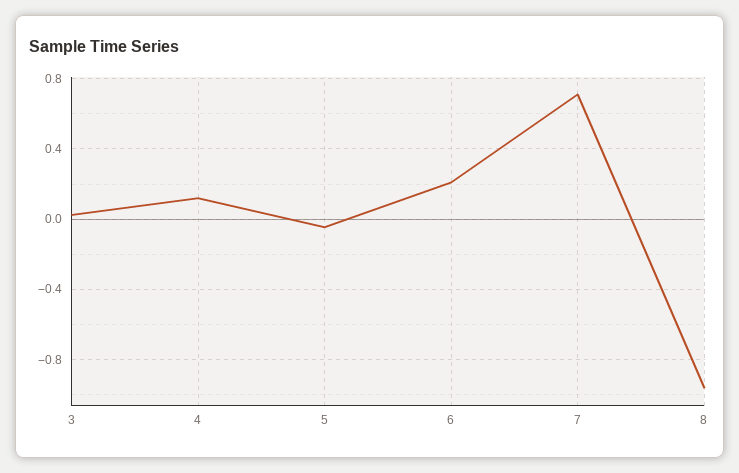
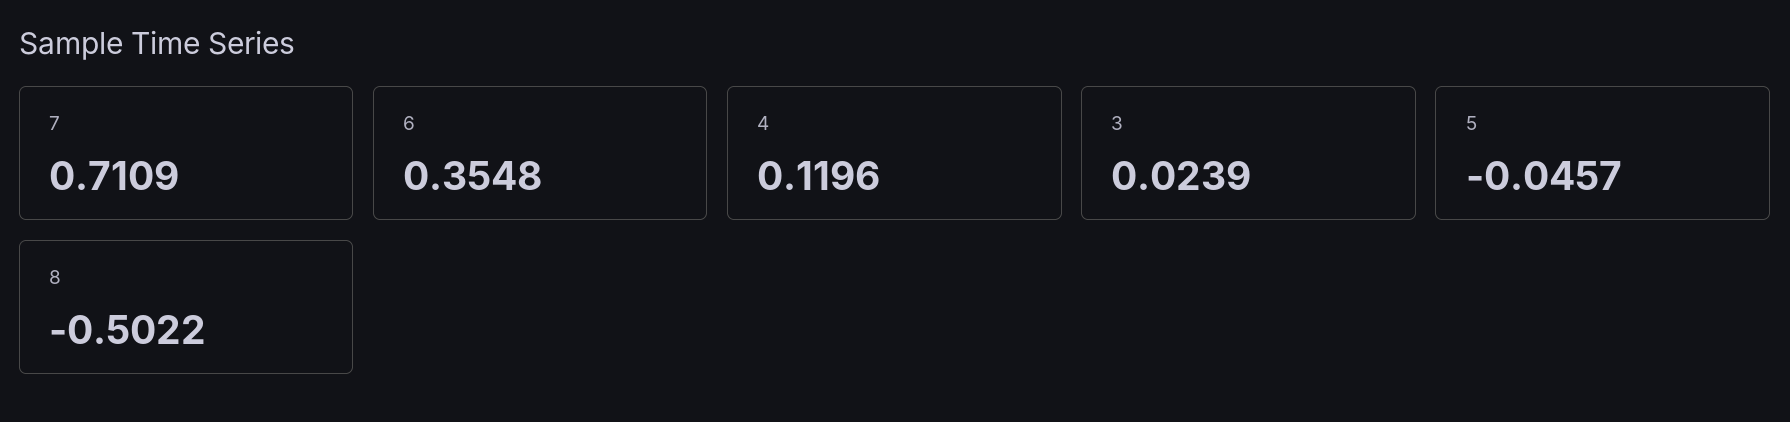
  {
    "3": 0.0239,
    "4": 0.1196,
    "5": -0.0457,
-   "6": 0.2,
+   "6": 0.3548,
    "7": 0.7109,
-   "8": -0.95
+   "8": -0.5022
  }

